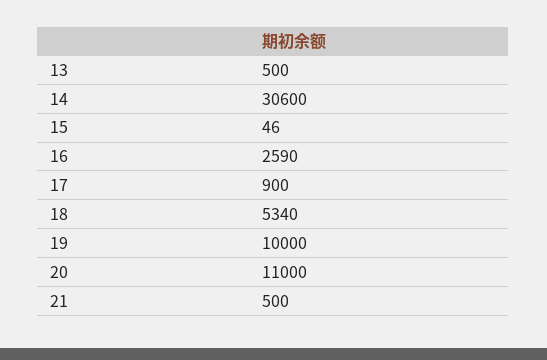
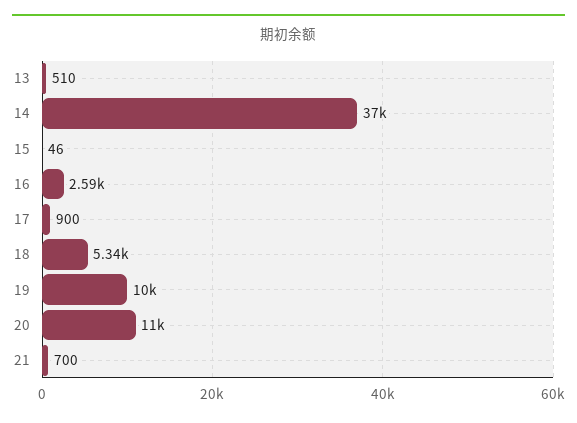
  {
-   "13": 500,
+   "13": 510,
-   "14": 30600,
+   "14": 37000,
    "15": 46,
    "16": 2590,
    "17": 900,
    "18": 5340,
    "19": 10000,
    "20": 11000,
-   "21": 500
+   "21": 700
  }

